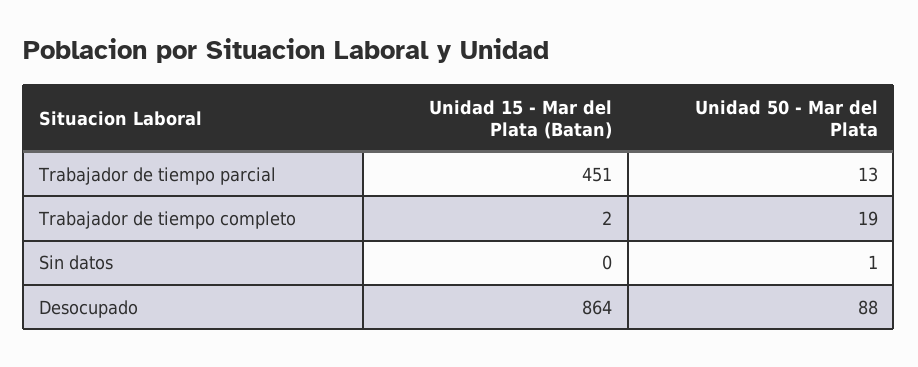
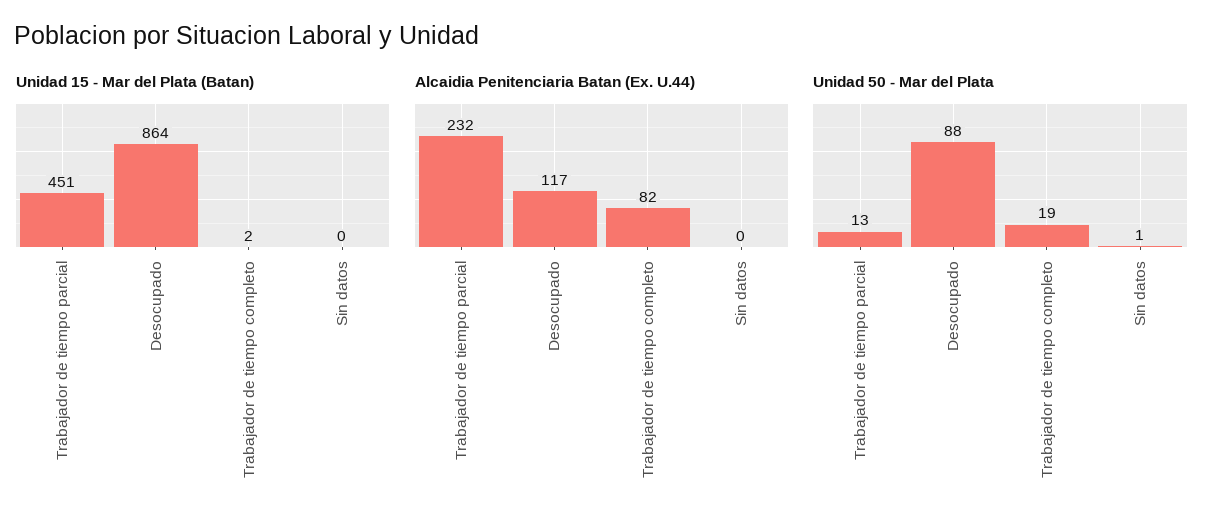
  {
    "Unidad 15 - Mar del Plata (Batan)": {
      "Trabajador de tiempo parcial": 451,
      "Trabajador de tiempo completo": 2,
      "Sin datos": 0,
      "Desocupado": 864
    },
    "Unidad 50 - Mar del Plata": {
      "Trabajador de tiempo parcial": 13,
      "Trabajador de tiempo completo": 19,
      "Sin datos": 1,
      "Desocupado": 88
-   }
+   },
+   "Alcaidia Penitenciaria Batan (Ex. U.44)": {
+     "Trabajador de tiempo parcial": 232,
+     "Desocupado": 117,
+     "Trabajador de tiempo completo": 82,
+     "Sin datos": 0
+   }
  }

